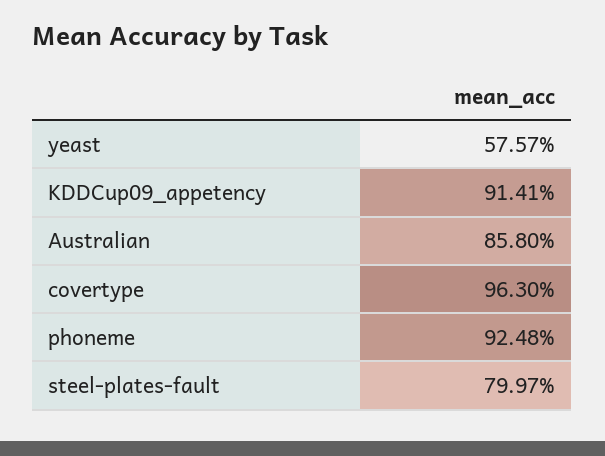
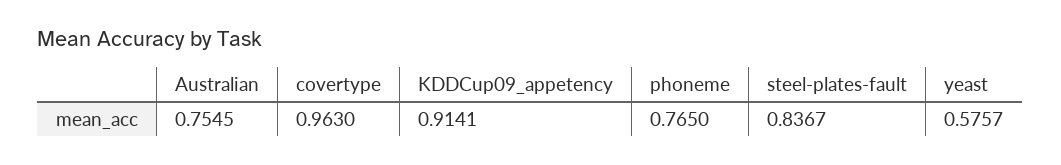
  {
    "yeast": 0.5757,
    "KDDCup09_appetency": 0.9141,
-   "Australian": 0.858,
+   "Australian": 0.7545,
    "covertype": 0.963,
-   "phoneme": 0.9248,
+   "phoneme": 0.765,
-   "steel-plates-fault": 0.7997
+   "steel-plates-fault": 0.8367
  }

